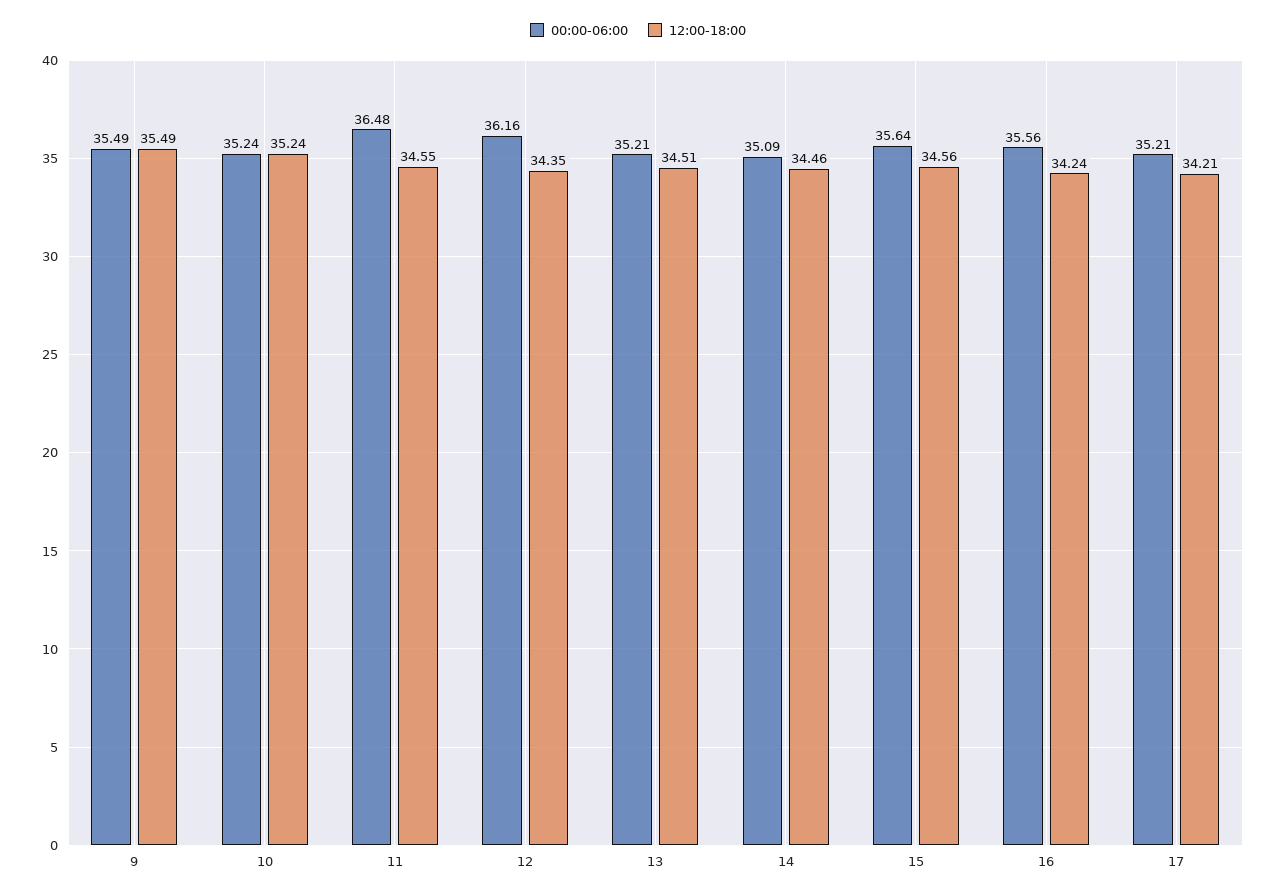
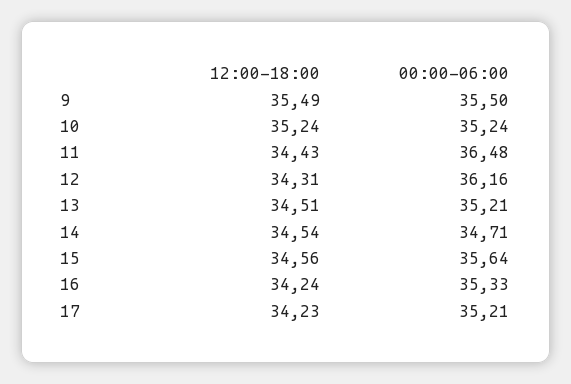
  {
    "00:00-06:00": {
-     "9": 35.49,
+     "9": 35.5,
      "10": 35.24,
      "11": 36.48,
      "12": 36.16,
      "13": 35.21,
-     "14": 35.09,
+     "14": 34.71,
      "15": 35.64,
-     "16": 35.56,
+     "16": 35.33,
      "17": 35.21
    },
    "12:00-18:00": {
      "9": 35.49,
      "10": 35.24,
-     "11": 34.55,
+     "11": 34.43,
-     "12": 34.35,
+     "12": 34.31,
      "13": 34.51,
-     "14": 34.46,
+     "14": 34.54,
      "15": 34.56,
      "16": 34.24,
-     "17": 34.21
+     "17": 34.23
    }
  }

